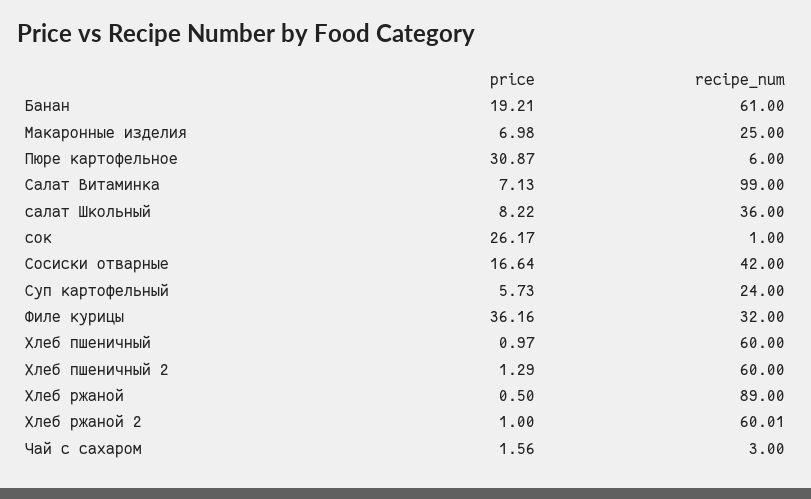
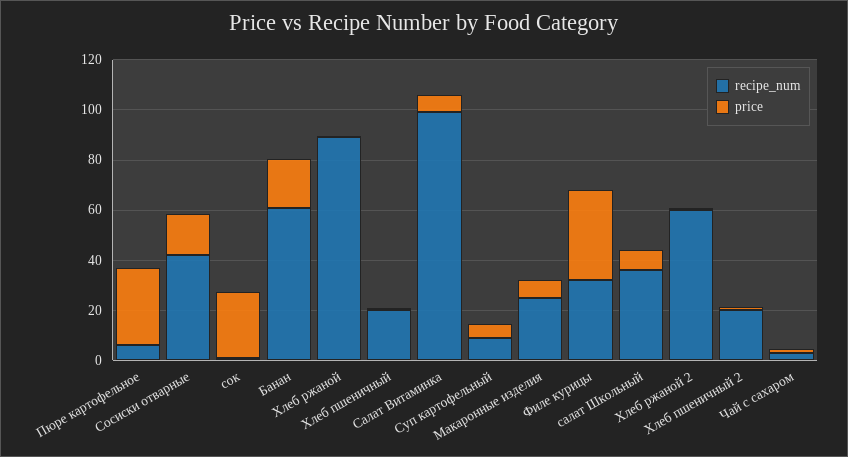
  {
    "price": {
      "Банан": 19.21,
      "Макаронные изделия": 6.98,
      "Пюре картофельное": 30.87,
      "Салат Витаминка": 7.13,
      "салат Школьный": 8.22,
      "сок": 26.17,
      "Сосиски отварные": 16.64,
      "Суп картофельный": 5.73,
      "Филе курицы": 36.16,
      "Хлеб пшеничный": 0.97,
      "Хлеб пшеничный 2": 1.29,
      "Хлеб ржаной": 0.5,
      "Хлеб ржаной 2": 1,
      "Чай с сахаром": 1.56
    },
    "recipe_num": {
      "Банан": 61,
      "Макаронные изделия": 25,
      "Пюре картофельное": 6,
      "Салат Витаминка": 99,
      "салат Школьный": 36,
      "сок": 1,
      "Сосиски отварные": 42,
-     "Суп картофельный": 24,
+     "Суп картофельный": 10,
      "Филе курицы": 32,
-     "Хлеб пшеничный": 60,
+     "Хлеб пшеничный": 20,
-     "Хлеб пшеничный 2": 60,
+     "Хлеб пшеничный 2": 20,
      "Хлеб ржаной": 89,
      "Хлеб ржаной 2": 60.01,
      "Чай с сахаром": 3
    }
  }

